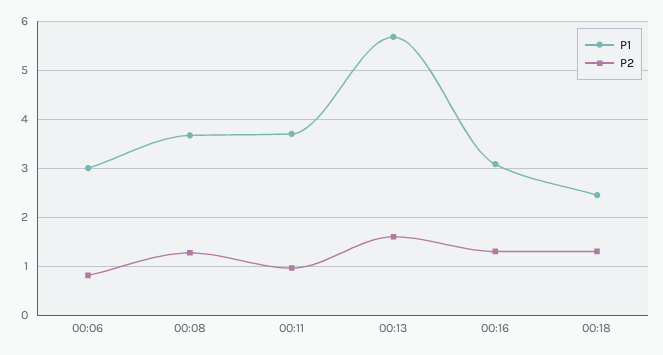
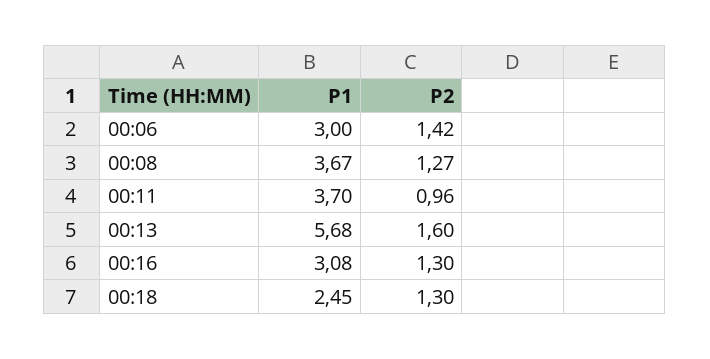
  {
    "P1": {
      "00:06": 3,
      "00:08": 3.67,
      "00:11": 3.7,
      "00:13": 5.68,
      "00:16": 3.08,
      "00:18": 2.45
    },
    "P2": {
-     "00:06": 0.8,
+     "00:06": 1.42,
      "00:08": 1.27,
      "00:11": 0.96,
      "00:13": 1.6,
      "00:16": 1.3,
      "00:18": 1.3
    }
  }

